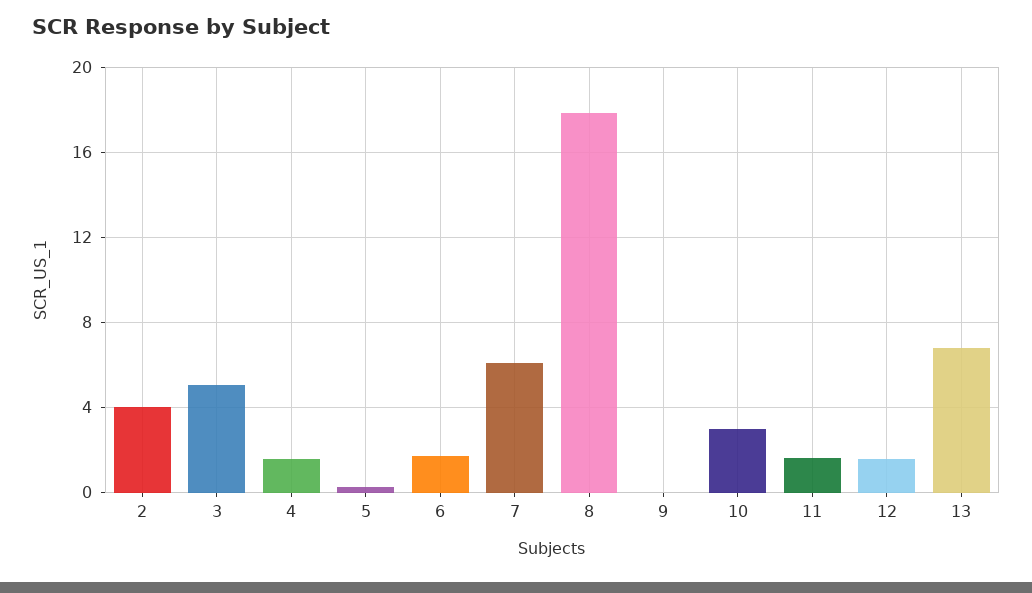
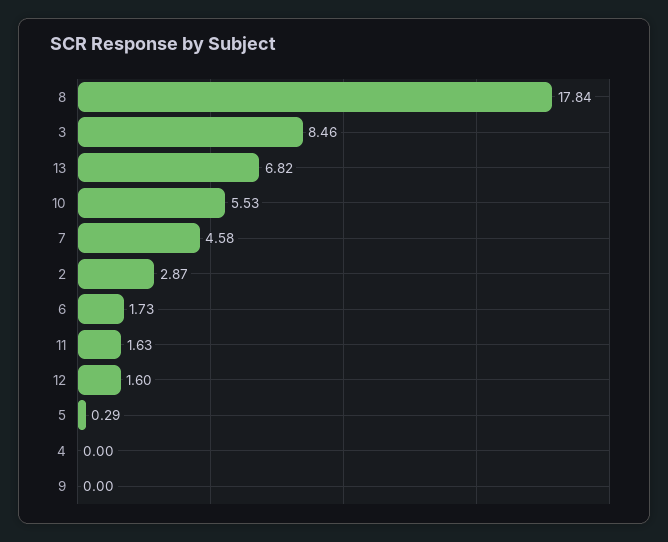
  {
-   "2": 4,
+   "2": 2.87,
-   "3": 5,
+   "3": 8.46,
-   "4": 1.5,
+   "4": 0,
    "5": 0.29,
    "6": 1.73,
-   "7": 6,
+   "7": 4.58,
    "8": 17.84,
    "9": 0,
-   "10": 3,
+   "10": 5.53,
    "11": 1.63,
    "12": 1.6,
    "13": 6.82
  }

